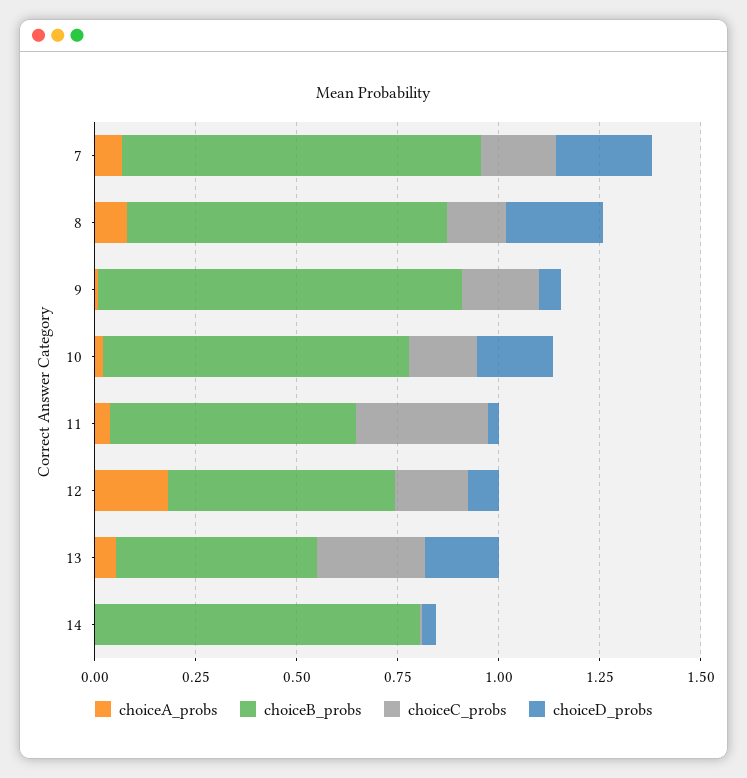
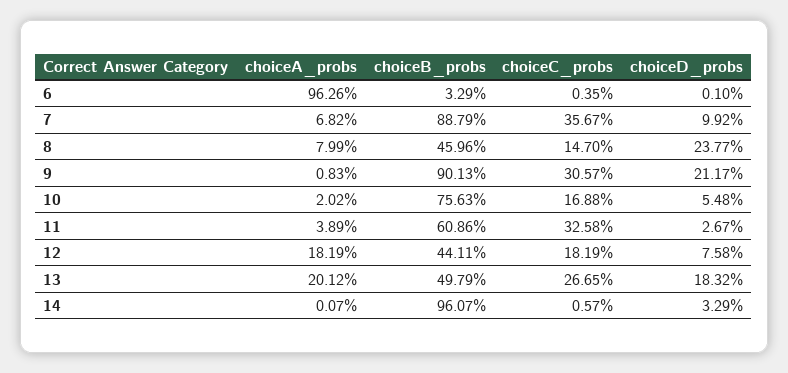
  {
    "choiceA_probs": {
      "7": 0.0682,
      "8": 0.0799,
      "9": 0.0083,
      "10": 0.0202,
      "11": 0.0389,
      "12": 0.1819,
-     "13": 0.05,
+     "13": 0.2012,
-     "14": 0.0007
+     "14": 0.0007,
+     "6": 0.9626
    },
    "choiceB_probs": {
      "7": 0.8879,
-     "8": 0.8,
+     "8": 0.4596,
      "9": 0.9013,
      "10": 0.7563,
      "11": 0.6086,
-     "12": 0.55,
+     "12": 0.4411,
      "13": 0.4979,
-     "14": 0.8
+     "14": 0.9607,
+     "6": 0.0329
    },
    "choiceC_probs": {
-     "7": 0.2,
+     "7": 0.3567,
      "8": 0.147,
-     "9": 0.2,
+     "9": 0.3057,
      "10": 0.1688,
      "11": 0.3258,
      "12": 0.1819,
      "13": 0.2665,
-     "14": 0.0057
+     "14": 0.0057,
+     "6": 0.0035
    },
    "choiceD_probs": {
-     "7": 0.25,
+     "7": 0.0992,
      "8": 0.2377,
-     "9": 0.05,
+     "9": 0.2117,
-     "10": 0.2,
+     "10": 0.0548,
      "11": 0.0267,
      "12": 0.0758,
      "13": 0.1832,
-     "14": 0.0329
+     "14": 0.0329,
+     "6": 0.001
    }
  }

